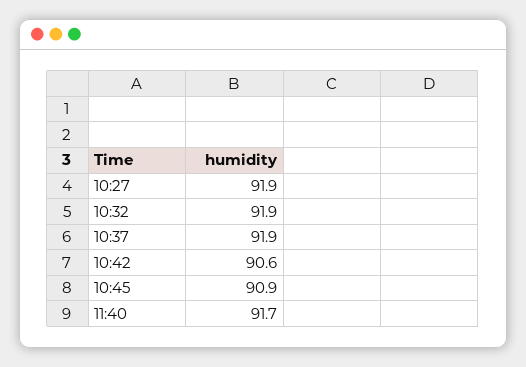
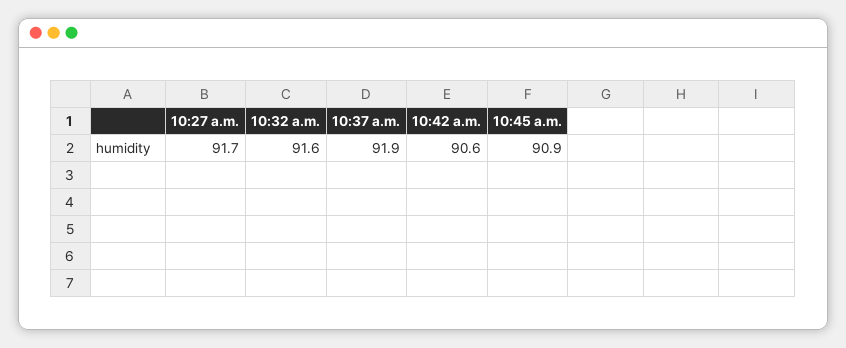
  {
-   "10:27": 91.9,
+   "10:27": 91.7,
-   "10:32": 91.9,
+   "10:32": 91.6,
    "10:37": 91.9,
    "10:42": 90.6,
-   "10:45": 90.9,
+   "10:45": 90.9
-   "11:40": 91.7
  }

